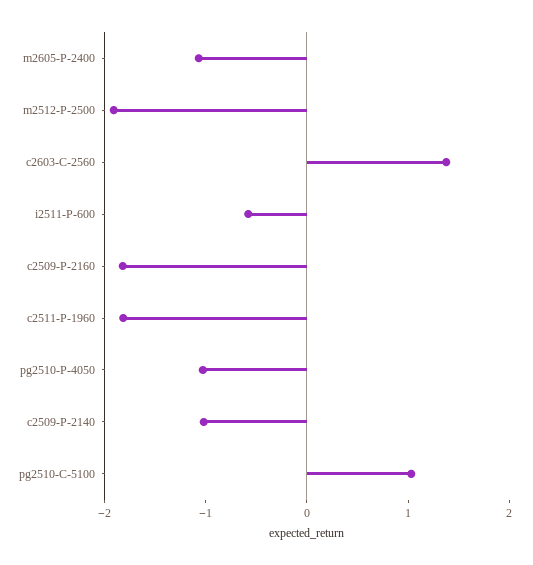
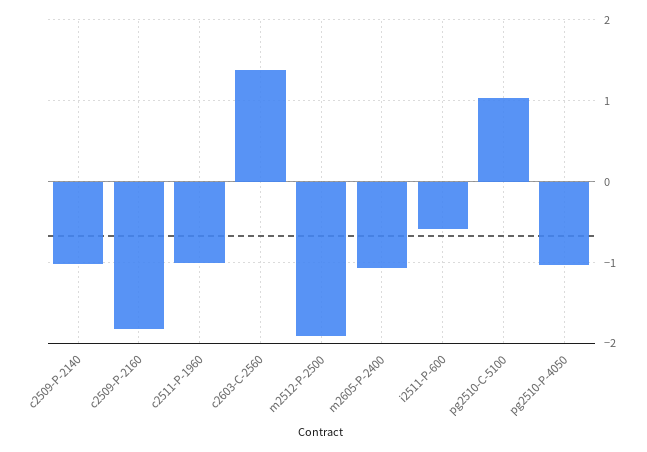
  {
    "m2605-P-2400": -1.1,
    "m2512-P-2500": -1.9,
    "c2603-C-2560": 1.4,
    "i2511-P-600": -0.6,
    "c2509-P-2160": -1.8,
-   "c2511-P-1960": -1.8,
+   "c2511-P-1960": -1,
    "pg2510-P-4050": -1,
    "c2509-P-2140": -1,
    "pg2510-C-5100": 1
  }

